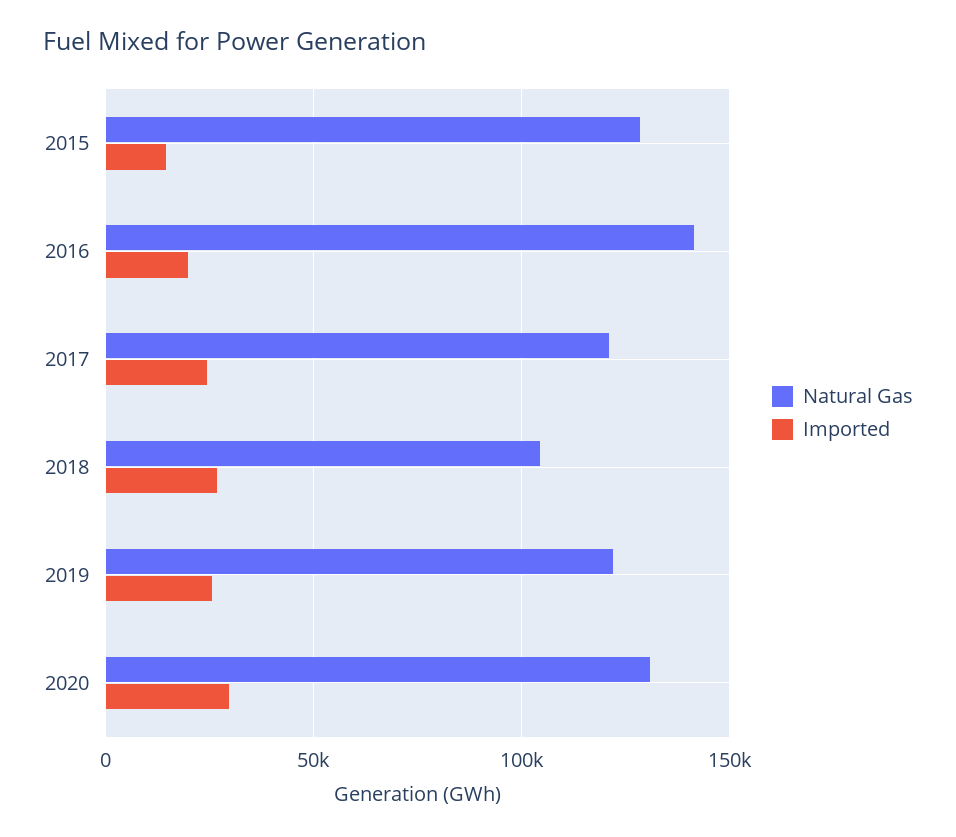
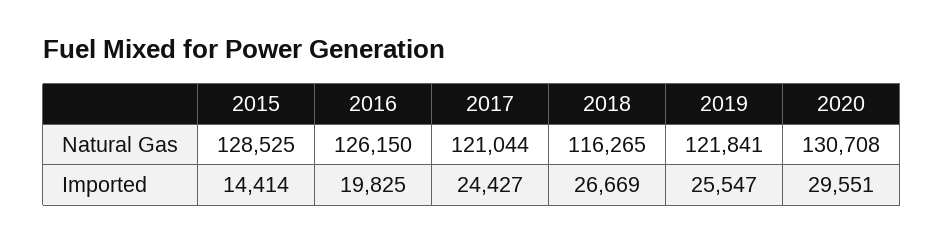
  {
    "Natural Gas": {
      "2015": 128525,
-     "2016": 140000,
+     "2016": 126150,
      "2017": 121044,
-     "2018": 105000,
+     "2018": 116265,
      "2019": 121841,
      "2020": 130708
    },
    "Imported": {
      "2015": 14414,
      "2016": 19825,
      "2017": 24427,
      "2018": 26669,
      "2019": 25547,
      "2020": 29551
    }
  }

